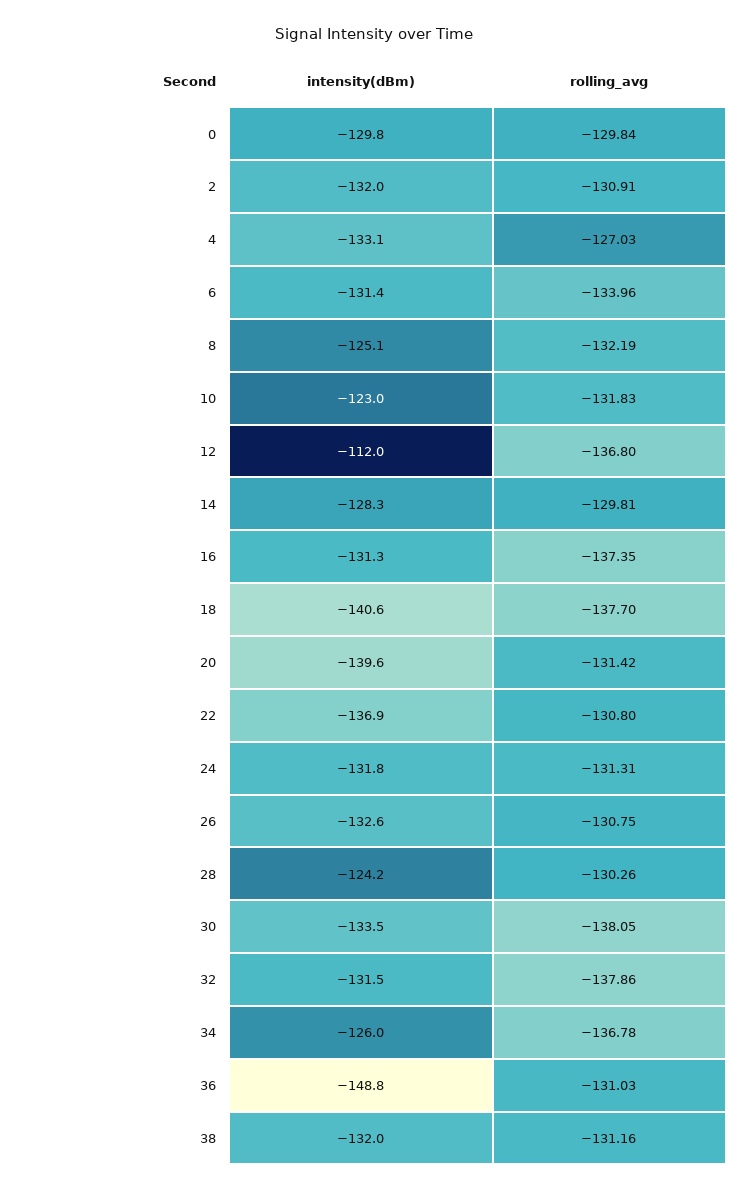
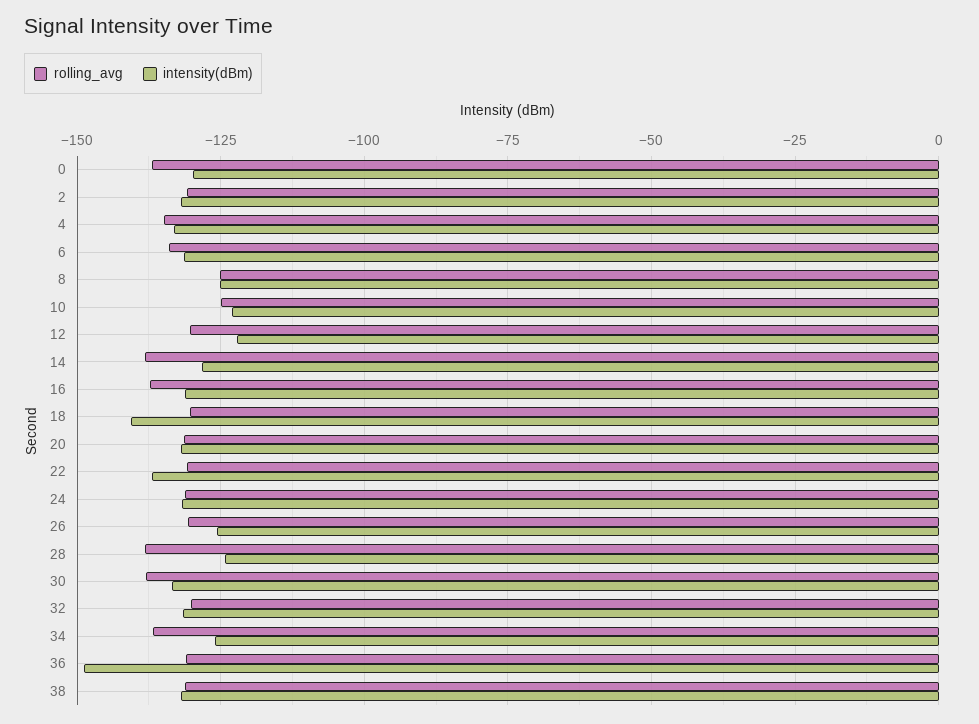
  {
    "intensity(dBm)": {
      "0": -129.8,
      "2": -132,
      "4": -133.1,
      "6": -131.4,
      "8": -125.1,
      "10": -123,
-     "12": -112,
+     "12": -122.5,
      "14": -128.3,
      "16": -131.3,
      "18": -140.6,
-     "20": -139.6,
+     "20": -132.5,
      "22": -136.9,
      "24": -131.8,
-     "26": -132.6,
+     "26": -125,
      "28": -124.2,
      "30": -133.5,
      "32": -131.5,
      "34": -126,
      "36": -148.8,
      "38": -132
    },
    "rolling_avg": {
-     "0": -129.84,
+     "0": -137.5,
      "2": -130.91,
-     "4": -127.03,
+     "4": -135,
      "6": -133.96,
-     "8": -132.19,
+     "8": -125,
-     "10": -131.83,
+     "10": -125,
-     "12": -136.8,
+     "12": -130,
-     "14": -129.81,
+     "14": -137.5,
      "16": -137.35,
-     "18": -137.7,
+     "18": -130,
      "20": -131.42,
      "22": -130.8,
      "24": -131.31,
      "26": -130.75,
-     "28": -130.26,
+     "28": -137.5,
      "30": -138.05,
-     "32": -137.86,
+     "32": -130,
      "34": -136.78,
      "36": -131.03,
      "38": -131.16
    }
  }

